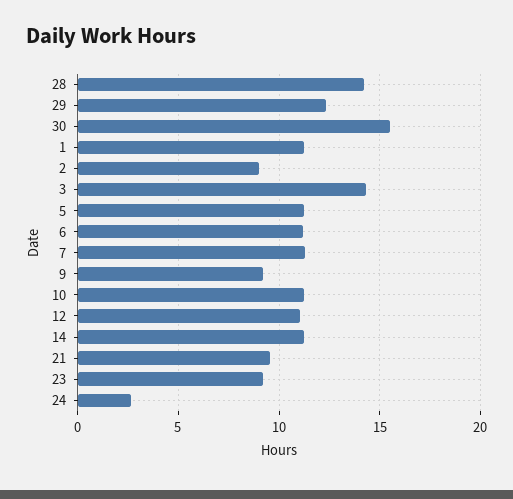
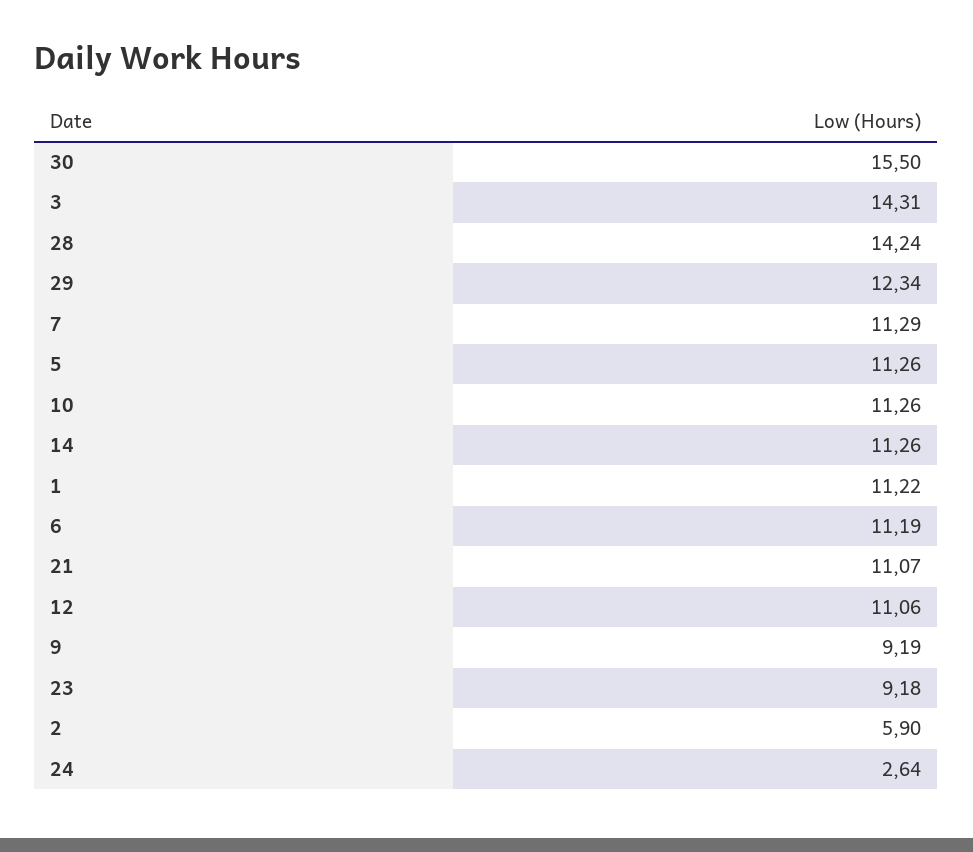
  {
    "28": 14.24,
    "29": 12.34,
    "30": 15.5,
    "1": 11.22,
-   "2": 9,
+   "2": 5.9,
    "3": 14.31,
    "5": 11.26,
    "6": 11.19,
    "7": 11.29,
    "9": 9.19,
    "10": 11.26,
    "12": 11.06,
    "14": 11.26,
-   "21": 9.5,
+   "21": 11.07,
    "23": 9.18,
    "24": 2.64
  }

